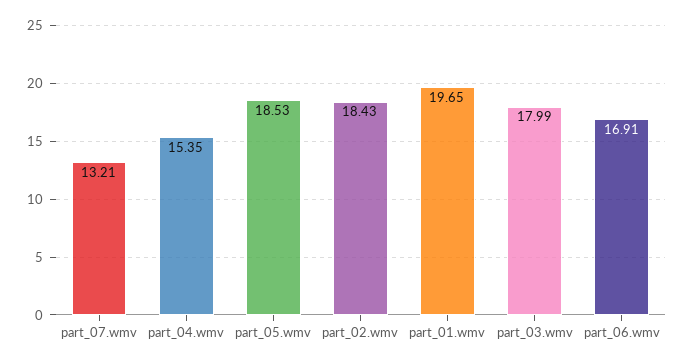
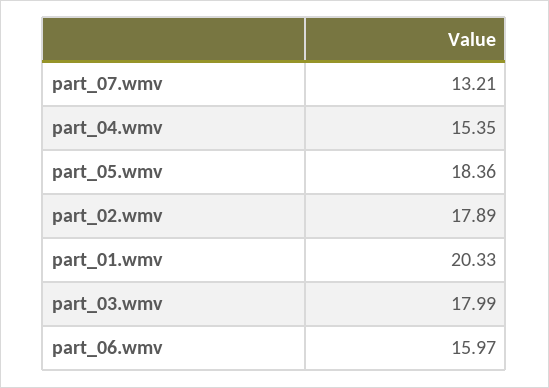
  {
    "part_07.wmv": 13.21,
    "part_04.wmv": 15.35,
-   "part_05.wmv": 18.53,
+   "part_05.wmv": 18.36,
-   "part_02.wmv": 18.43,
+   "part_02.wmv": 17.89,
-   "part_01.wmv": 19.65,
+   "part_01.wmv": 20.33,
    "part_03.wmv": 17.99,
-   "part_06.wmv": 16.91
+   "part_06.wmv": 15.97
  }

